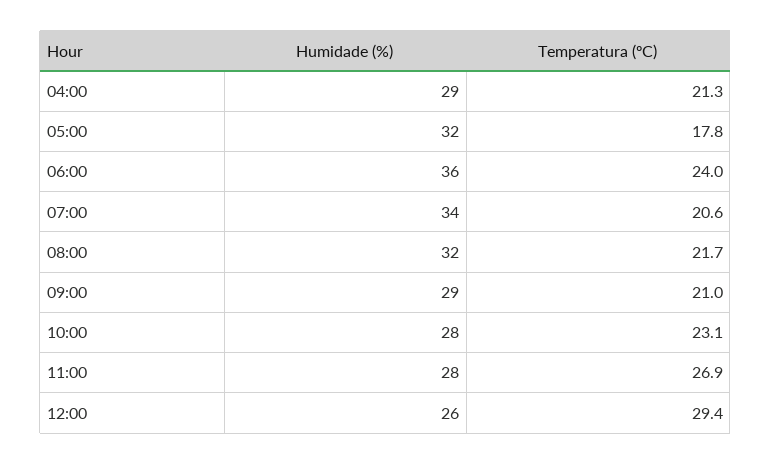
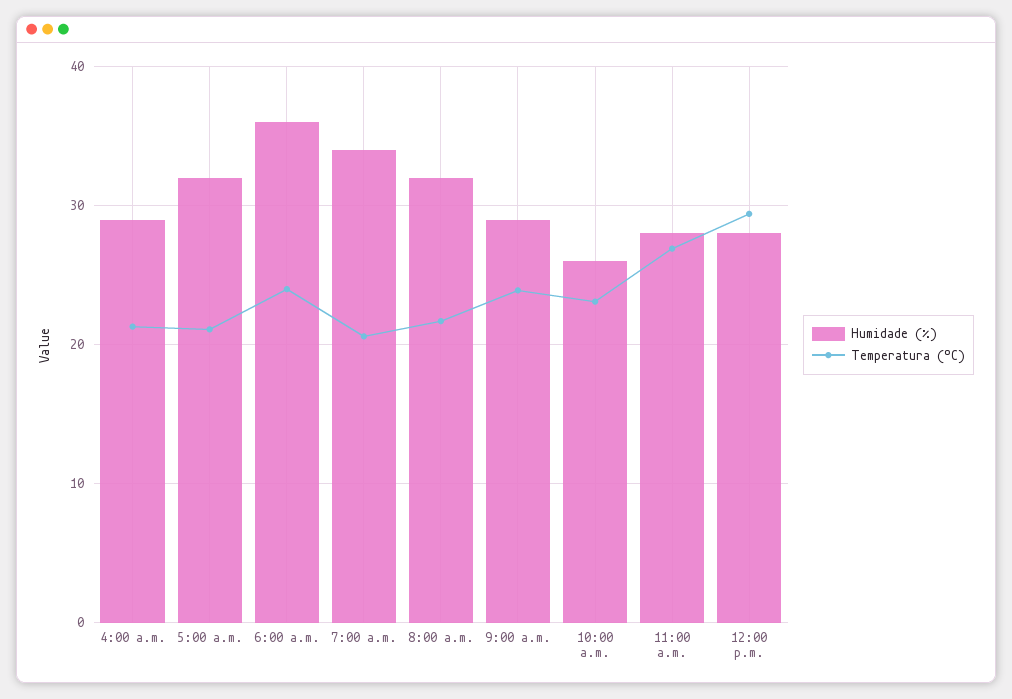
  {
    "Humidade (%)": {
      "04:00": 29,
      "05:00": 32,
      "06:00": 36,
      "07:00": 34,
      "08:00": 32,
      "09:00": 29,
-     "10:00": 28,
+     "10:00": 26,
      "11:00": 28,
-     "12:00": 26
+     "12:00": 28
    },
    "Temperatura (ºC)": {
      "04:00": 21.3,
-     "05:00": 17.8,
+     "05:00": 21,
      "06:00": 24,
      "07:00": 20.6,
      "08:00": 21.7,
-     "09:00": 21,
+     "09:00": 24,
      "10:00": 23.1,
      "11:00": 26.9,
      "12:00": 29.4
    }
  }

